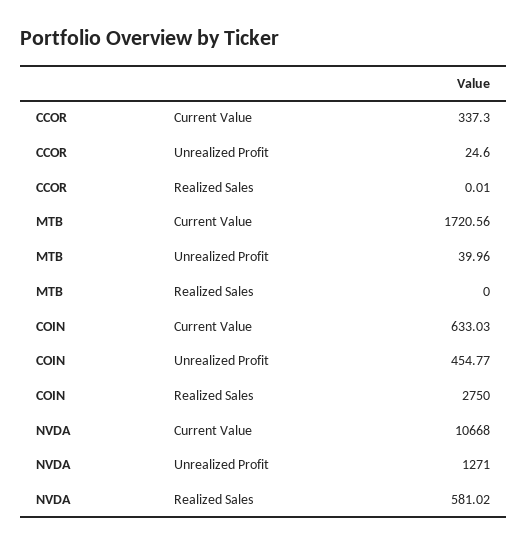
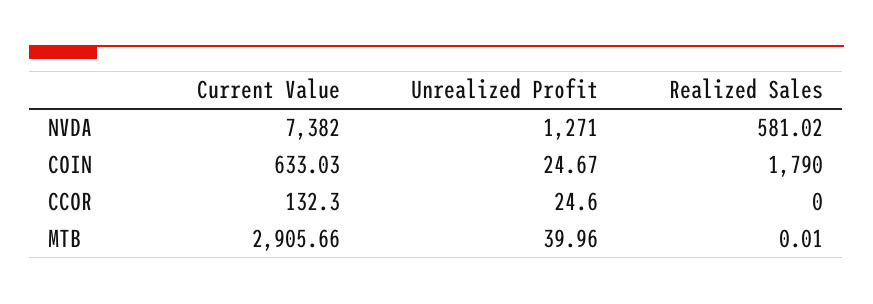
  {
    "CCOR": {
-     "Current Value": 337.3,
+     "Current Value": 132.3,
      "Unrealized Profit": 24.6,
-     "Realized Sales": 0.01
+     "Realized Sales": 0
    },
    "MTB": {
-     "Current Value": 1720.56,
+     "Current Value": 2905.66,
      "Unrealized Profit": 39.96,
-     "Realized Sales": 0
+     "Realized Sales": 0.01
    },
    "COIN": {
      "Current Value": 633.03,
-     "Unrealized Profit": 454.77,
+     "Unrealized Profit": 24.67,
-     "Realized Sales": 2750
+     "Realized Sales": 1790
    },
    "NVDA": {
-     "Current Value": 10668,
+     "Current Value": 7382,
      "Unrealized Profit": 1271,
      "Realized Sales": 581.02
    }
  }

